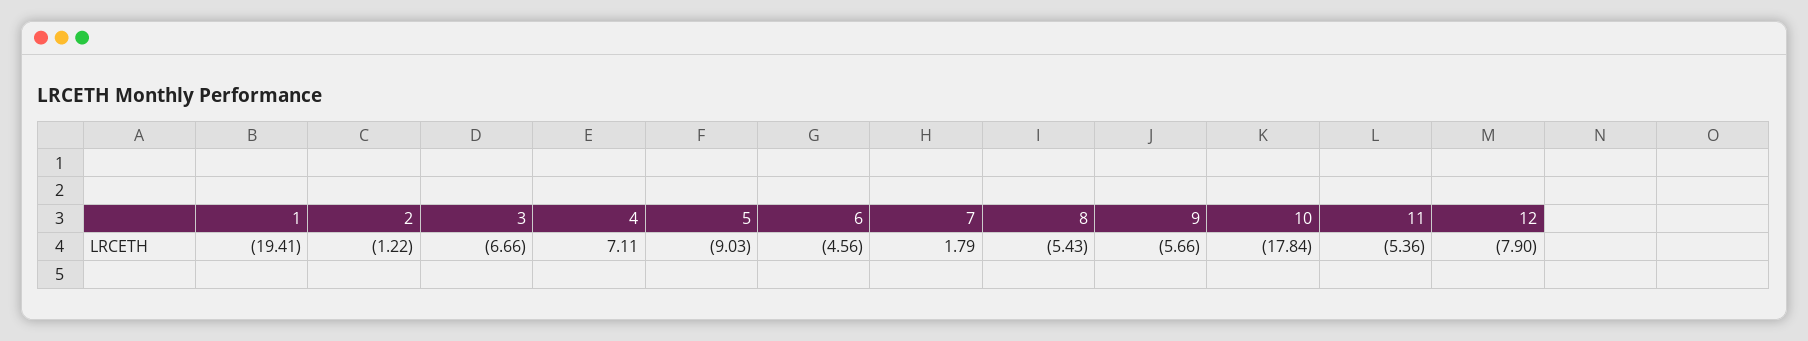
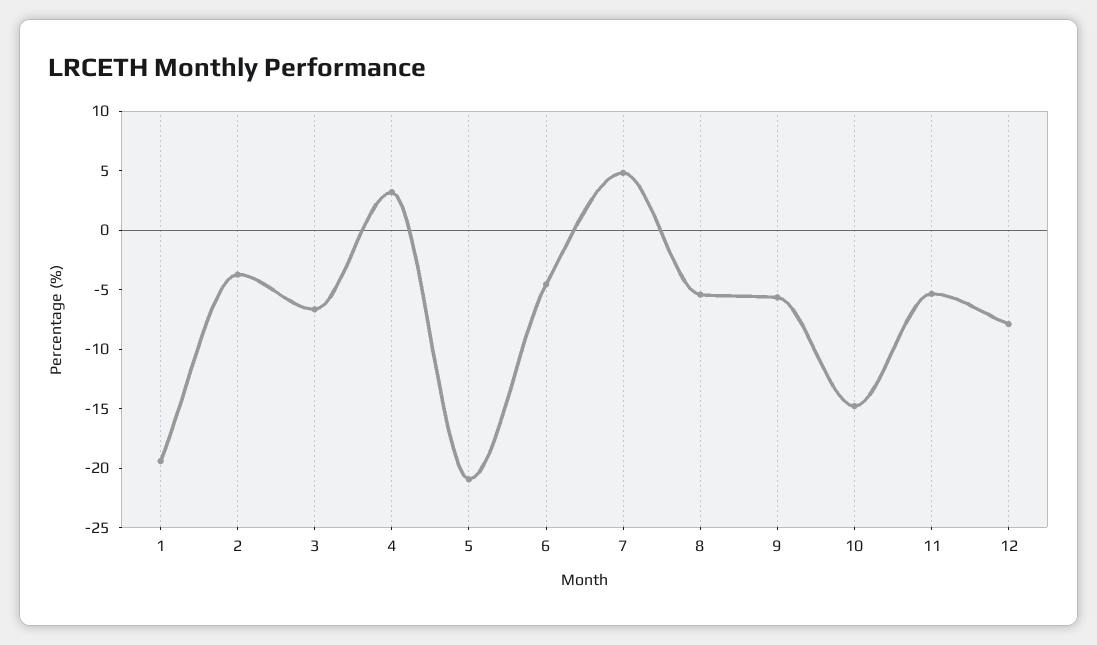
  {
    "1": -19.41,
-   "2": -1.22,
+   "2": -4,
    "3": -6.66,
-   "4": 7.11,
+   "4": 3,
-   "5": -9.03,
+   "5": -21,
    "6": -4.56,
-   "7": 1.79,
+   "7": 5,
    "8": -5.43,
    "9": -5.66,
-   "10": -17.84,
+   "10": -15,
    "11": -5.36,
    "12": -7.9
  }

